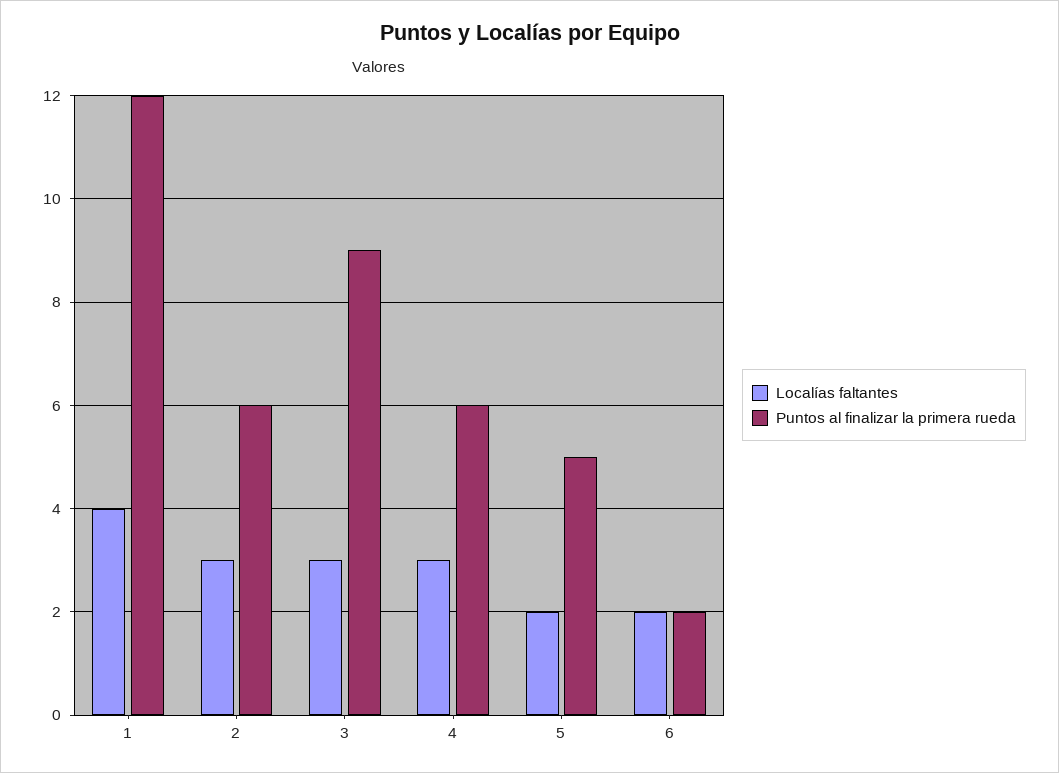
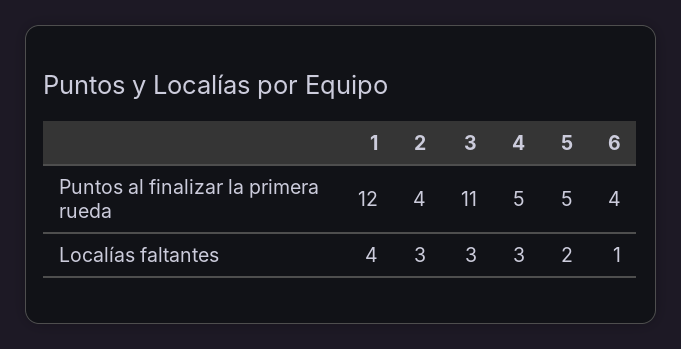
  {
    "Localías faltantes": {
      "1": 4,
      "2": 3,
      "3": 3,
      "4": 3,
      "5": 2,
-     "6": 2
+     "6": 1
    },
    "Puntos al finalizar la primera rueda": {
      "1": 12,
-     "2": 6,
+     "2": 4,
-     "3": 9,
+     "3": 11,
-     "4": 6,
+     "4": 5,
      "5": 5,
-     "6": 2
+     "6": 4
    }
  }

